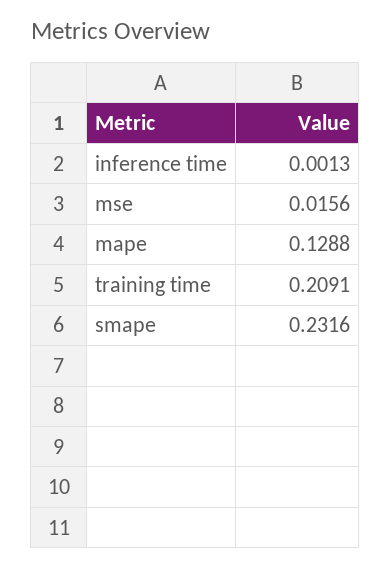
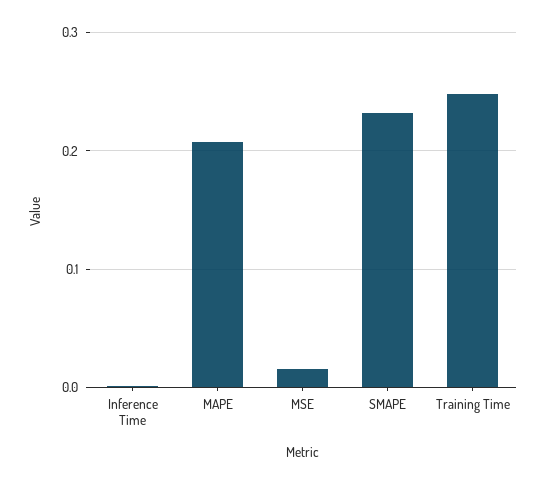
  {
    "inference time": 0.0013,
    "mse": 0.0156,
-   "mape": 0.1288,
+   "mape": 0.21,
-   "training time": 0.2091,
+   "training time": 0.25,
    "smape": 0.2316
  }

